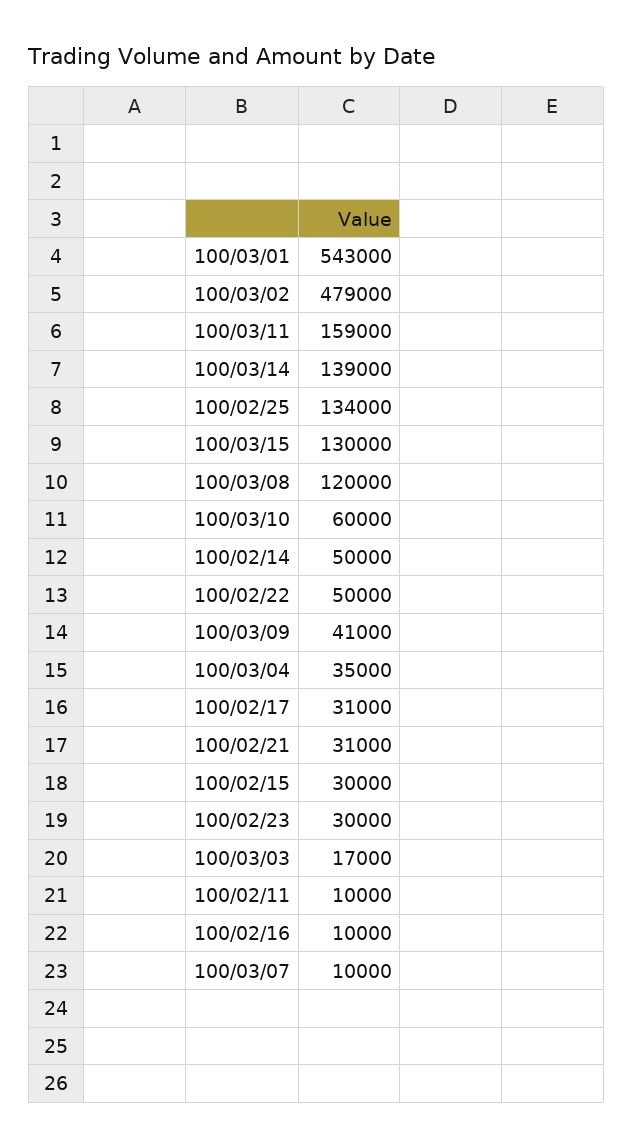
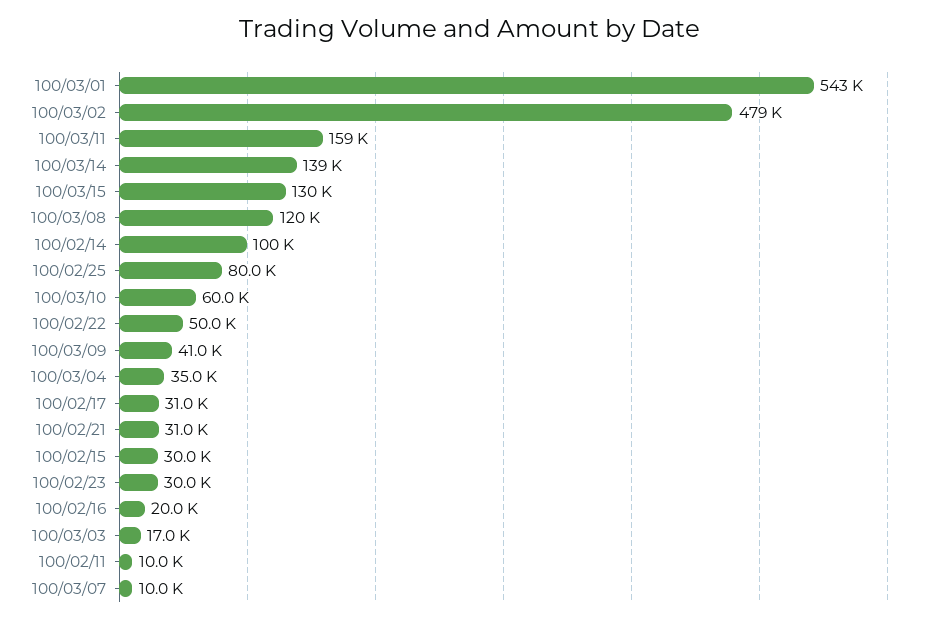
  {
    "100/03/01": 543000,
    "100/03/02": 479000,
    "100/03/11": 159000,
    "100/03/14": 139000,
-   "100/02/25": 134000,
+   "100/02/25": 80000,
    "100/03/15": 130000,
    "100/03/08": 120000,
    "100/03/10": 60000,
-   "100/02/14": 50000,
+   "100/02/14": 100000,
    "100/02/22": 50000,
    "100/03/09": 41000,
    "100/03/04": 35000,
    "100/02/17": 31000,
    "100/02/21": 31000,
    "100/02/15": 30000,
    "100/02/23": 30000,
    "100/03/03": 17000,
    "100/02/11": 10000,
-   "100/02/16": 10000,
+   "100/02/16": 20000,
    "100/03/07": 10000
  }

